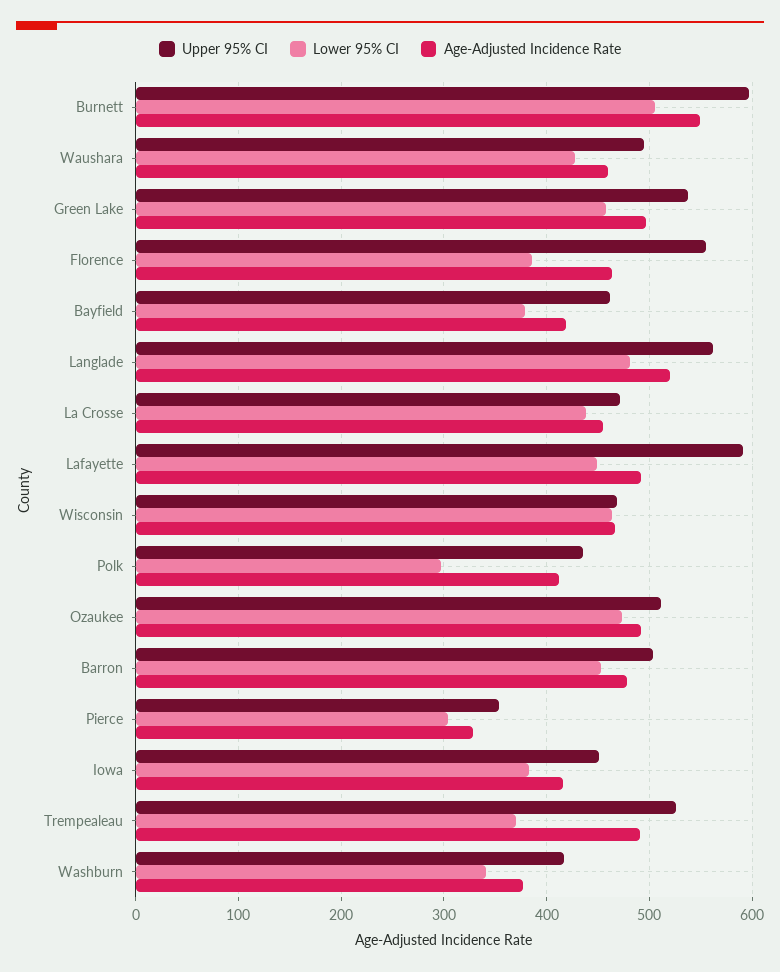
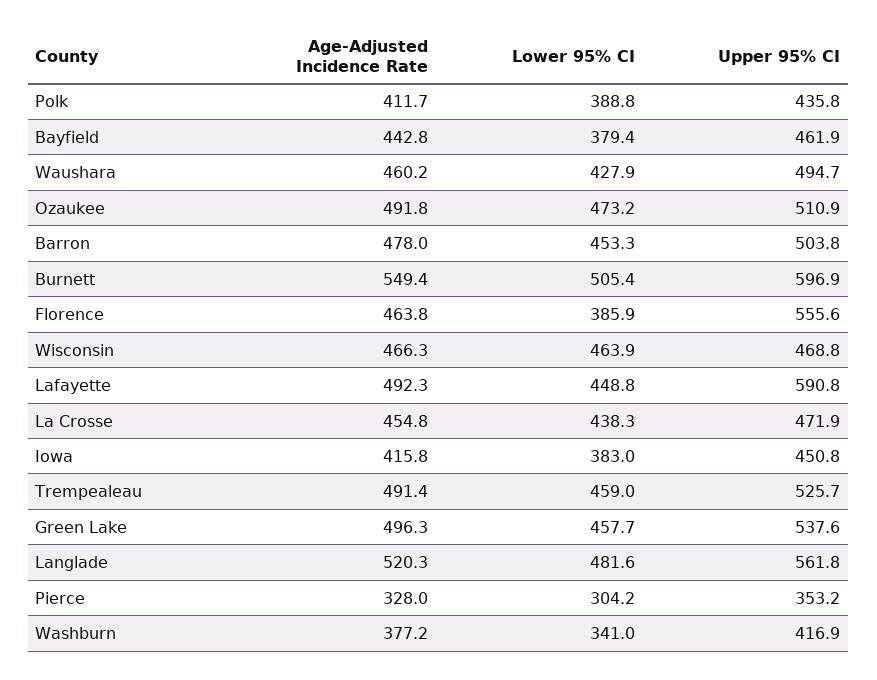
  {
    "Upper 95% CI": {
      "Burnett": 596.9,
      "Waushara": 494.7,
      "Green Lake": 537.6,
      "Florence": 555.6,
      "Bayfield": 461.9,
      "Langlade": 561.8,
      "La Crosse": 471.9,
      "Lafayette": 590.8,
      "Wisconsin": 468.8,
      "Polk": 435.8,
      "Ozaukee": 510.9,
      "Barron": 503.8,
      "Pierce": 353.2,
      "Iowa": 450.8,
      "Trempealeau": 525.7,
      "Washburn": 416.9
    },
    "Lower 95% CI": {
      "Burnett": 505.4,
      "Waushara": 427.9,
      "Green Lake": 457.7,
      "Florence": 385.9,
      "Bayfield": 379.4,
      "Langlade": 481.6,
      "La Crosse": 438.3,
      "Lafayette": 448.8,
      "Wisconsin": 463.9,
-     "Polk": 300,
+     "Polk": 388.8,
      "Ozaukee": 473.2,
      "Barron": 453.3,
      "Pierce": 304.2,
      "Iowa": 383,
-     "Trempealeau": 370,
+     "Trempealeau": 459,
      "Washburn": 341
    },
    "Age-Adjusted Incidence Rate": {
      "Burnett": 549.4,
      "Waushara": 460.2,
      "Green Lake": 496.3,
      "Florence": 463.8,
-     "Bayfield": 420,
+     "Bayfield": 442.8,
      "Langlade": 520.3,
      "La Crosse": 454.8,
      "Lafayette": 492.3,
      "Wisconsin": 466.3,
      "Polk": 411.7,
      "Ozaukee": 491.8,
      "Barron": 478,
      "Pierce": 328,
      "Iowa": 415.8,
      "Trempealeau": 491.4,
      "Washburn": 377.2
    }
  }

